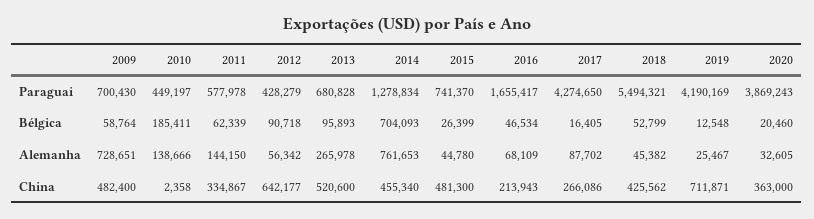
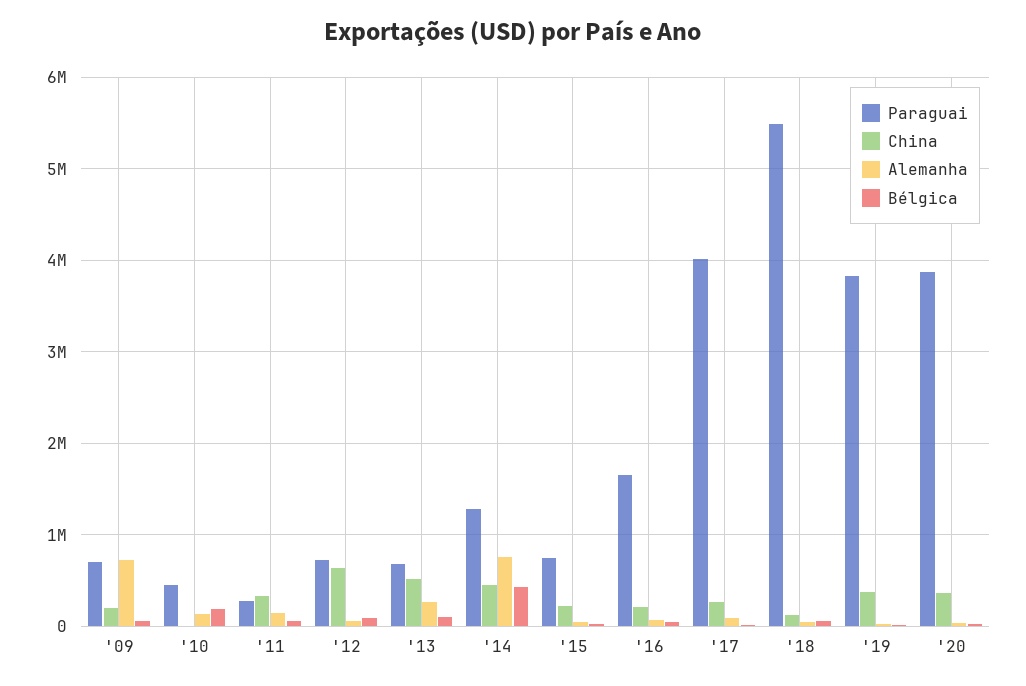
  {
    "Paraguai": {
      "2009": 700430,
      "2010": 449197,
-     "2011": 577978,
+     "2011": 300000,
-     "2012": 428279,
+     "2012": 700000,
      "2013": 680828,
      "2014": 1278834,
      "2015": 741370,
      "2016": 1655417,
-     "2017": 4274650,
+     "2017": 4000000,
      "2018": 5494321,
-     "2019": 4190169,
+     "2019": 3800000,
      "2020": 3869243
    },
    "Bélgica": {
      "2009": 58764,
      "2010": 185411,
      "2011": 62339,
      "2012": 90718,
      "2013": 95893,
-     "2014": 704093,
+     "2014": 400000,
      "2015": 26399,
      "2016": 46534,
      "2017": 16405,
      "2018": 52799,
      "2019": 12548,
      "2020": 20460
    },
    "Alemanha": {
      "2009": 728651,
      "2010": 138666,
      "2011": 144150,
      "2012": 56342,
      "2013": 265978,
      "2014": 761653,
      "2015": 44780,
      "2016": 68109,
      "2017": 87702,
      "2018": 45382,
      "2019": 25467,
      "2020": 32605
    },
    "China": {
-     "2009": 482400,
+     "2009": 200000,
      "2010": 2358,
      "2011": 334867,
      "2012": 642177,
      "2013": 520600,
      "2014": 455340,
-     "2015": 481300,
+     "2015": 200000,
      "2016": 213943,
      "2017": 266086,
-     "2018": 425562,
+     "2018": 100000,
-     "2019": 711871,
+     "2019": 400000,
      "2020": 363000
    }
  }

